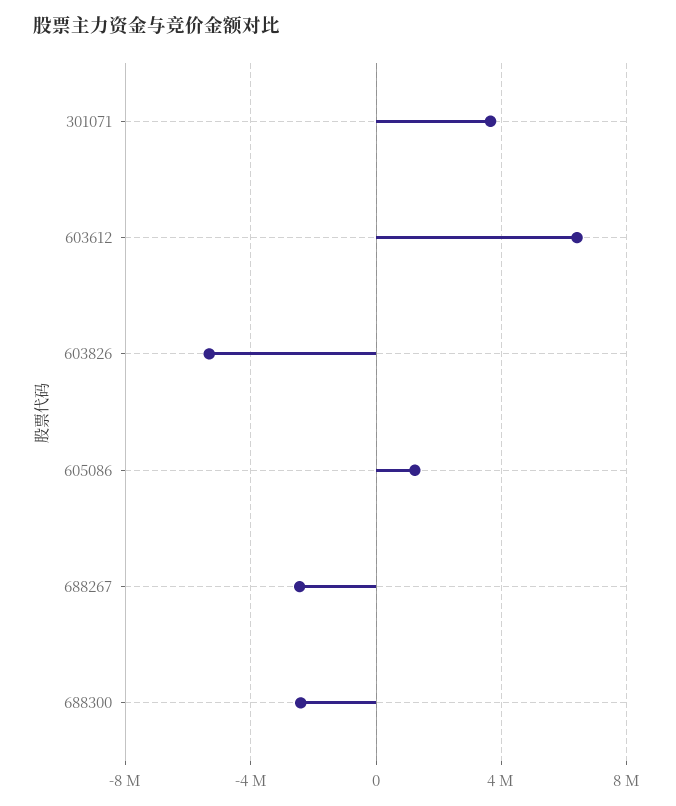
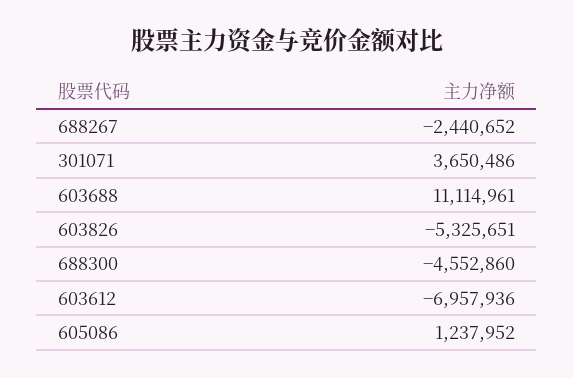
  {
    "301071": 3650486,
-   "603612": 6500000,
+   "603612": -6957936,
    "603826": -5325651,
    "605086": 1237952,
    "688267": -2440652,
-   "688300": -2500000
+   "688300": -4552860,
+   "603688": 11114961
  }

